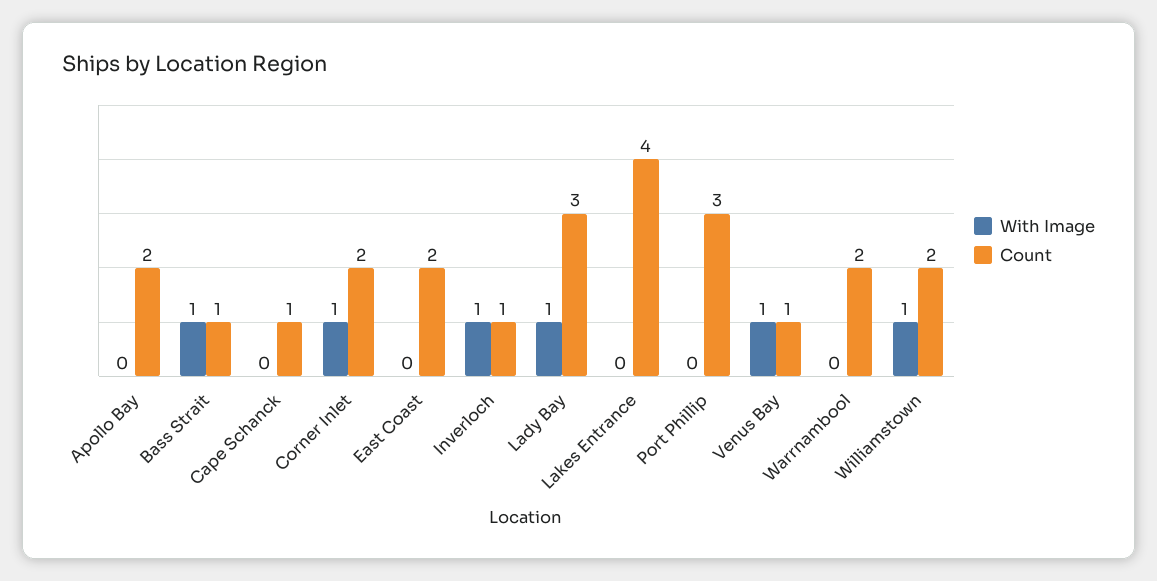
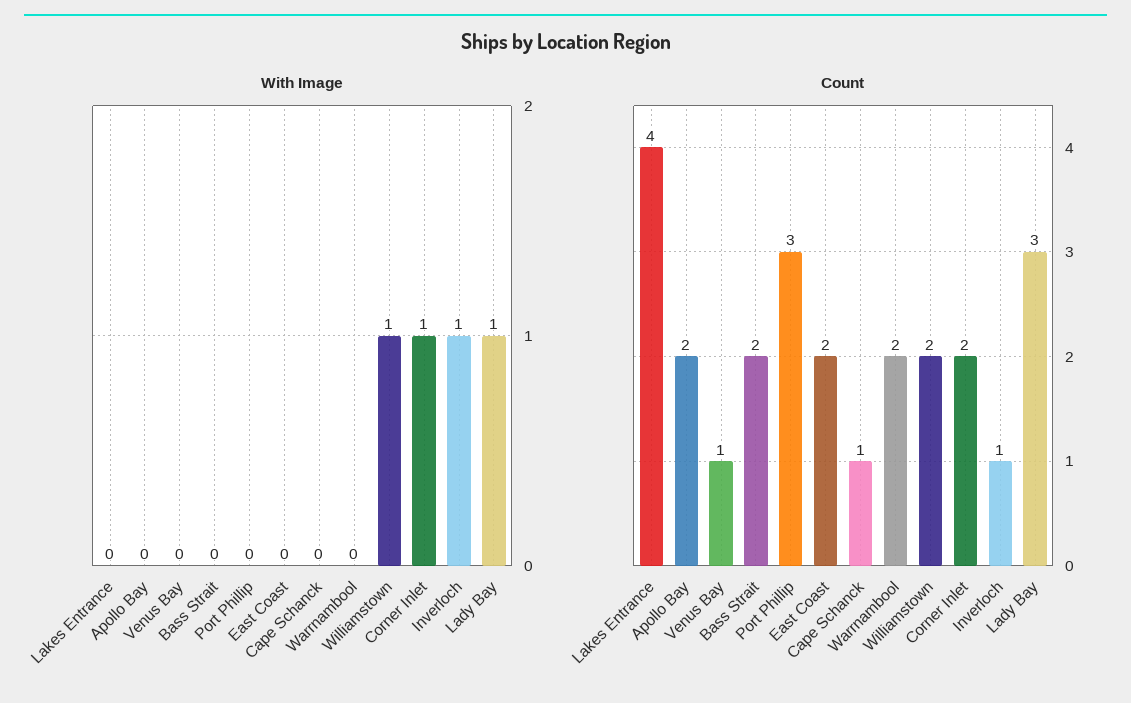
  {
    "With Image": {
      "Apollo Bay": 0,
-     "Bass Strait": 1,
+     "Bass Strait": 0,
      "Cape Schanck": 0,
      "Corner Inlet": 1,
      "East Coast": 0,
      "Inverloch": 1,
      "Lady Bay": 1,
      "Lakes Entrance": 0,
      "Port Phillip": 0,
-     "Venus Bay": 1,
+     "Venus Bay": 0,
      "Warrnambool": 0,
      "Williamstown": 1
    },
    "Count": {
      "Apollo Bay": 2,
-     "Bass Strait": 1,
+     "Bass Strait": 2,
      "Cape Schanck": 1,
      "Corner Inlet": 2,
      "East Coast": 2,
      "Inverloch": 1,
      "Lady Bay": 3,
      "Lakes Entrance": 4,
      "Port Phillip": 3,
      "Venus Bay": 1,
      "Warrnambool": 2,
      "Williamstown": 2
    }
  }

